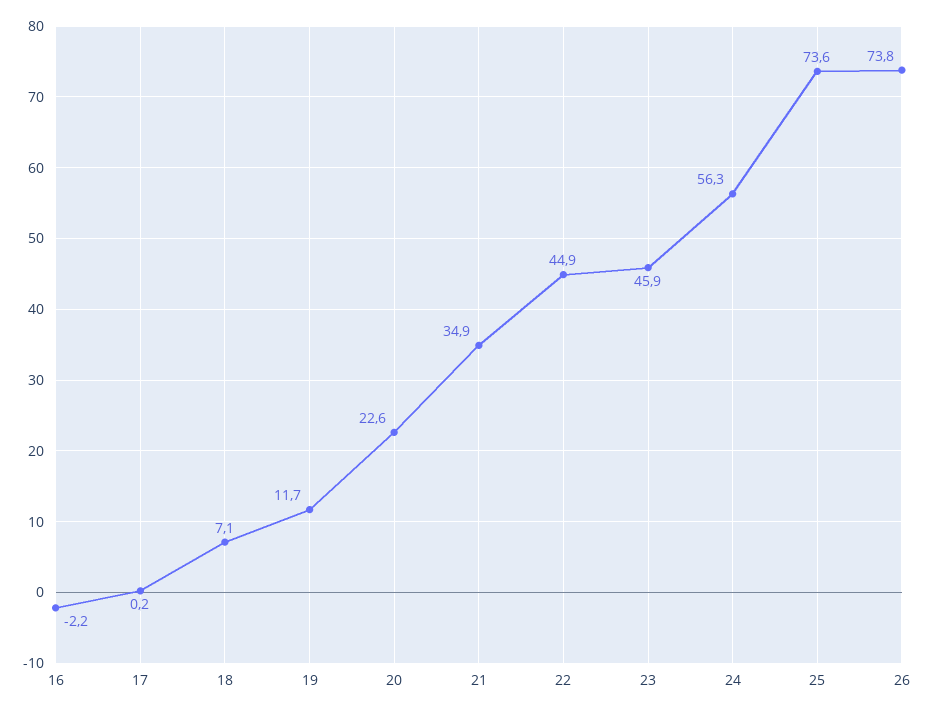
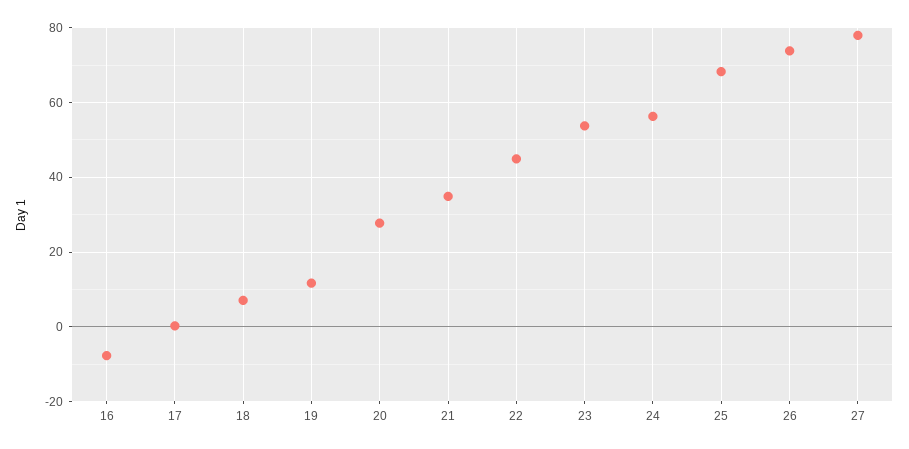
  {
-   "16": -2.2,
+   "16": -8,
    "17": 0.2,
    "18": 7.1,
    "19": 11.7,
-   "20": 22.6,
+   "20": 28,
    "21": 34.9,
    "22": 44.9,
-   "23": 45.9,
+   "23": 54,
    "24": 56.3,
-   "25": 73.6,
+   "25": 68,
-   "26": 73.8
+   "26": 73.8,
+   "27": 78
  }

